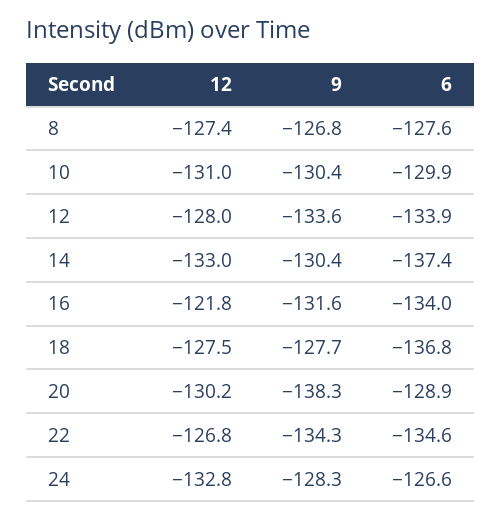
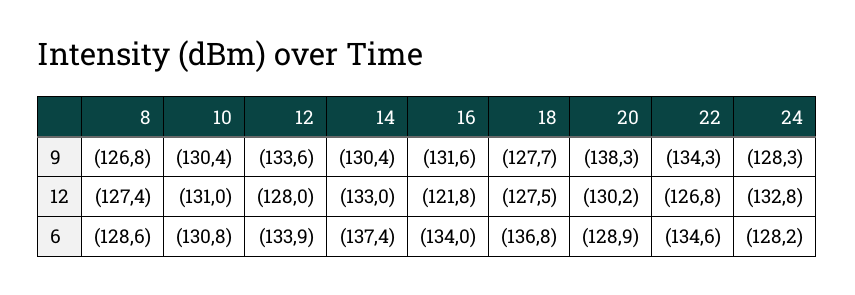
  {
    "12": {
      "8": -127.4,
      "10": -131,
      "12": -128,
      "14": -133,
      "16": -121.8,
      "18": -127.5,
      "20": -130.2,
      "22": -126.8,
      "24": -132.8
    },
    "9": {
      "8": -126.8,
      "10": -130.4,
      "12": -133.6,
      "14": -130.4,
      "16": -131.6,
      "18": -127.7,
      "20": -138.3,
      "22": -134.3,
      "24": -128.3
    },
    "6": {
-     "8": -127.6,
+     "8": -128.6,
-     "10": -129.9,
+     "10": -130.8,
      "12": -133.9,
      "14": -137.4,
      "16": -134,
      "18": -136.8,
      "20": -128.9,
      "22": -134.6,
-     "24": -126.6
+     "24": -128.2
    }
  }

